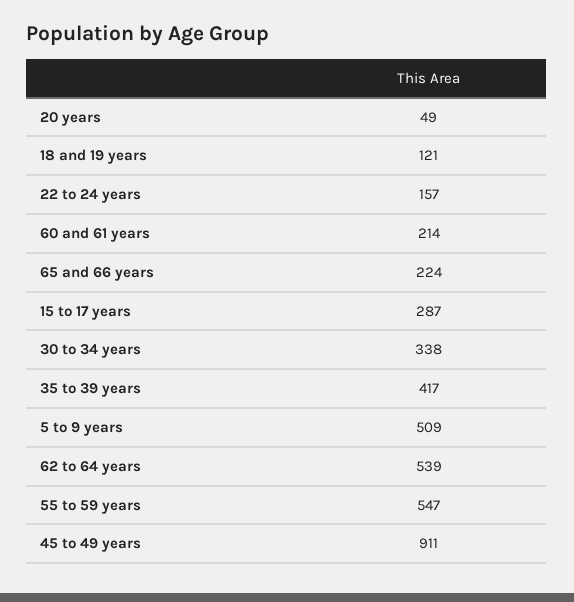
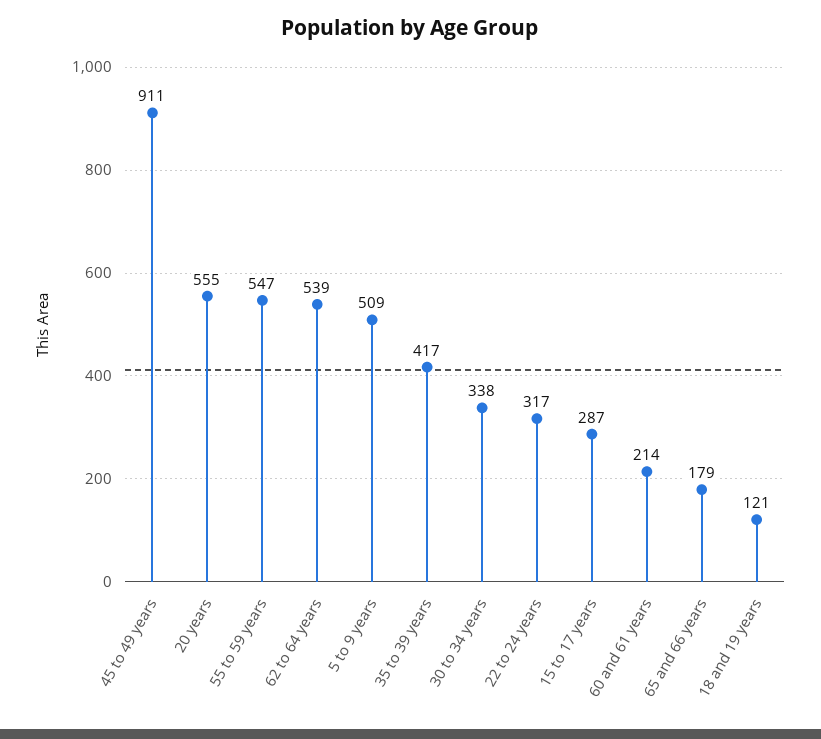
  {
-   "20 years": 49,
+   "20 years": 555,
    "18 and 19 years": 121,
-   "22 to 24 years": 157,
+   "22 to 24 years": 317,
    "60 and 61 years": 214,
-   "65 and 66 years": 224,
+   "65 and 66 years": 179,
    "15 to 17 years": 287,
    "30 to 34 years": 338,
    "35 to 39 years": 417,
    "5 to 9 years": 509,
    "62 to 64 years": 539,
    "55 to 59 years": 547,
    "45 to 49 years": 911
  }

